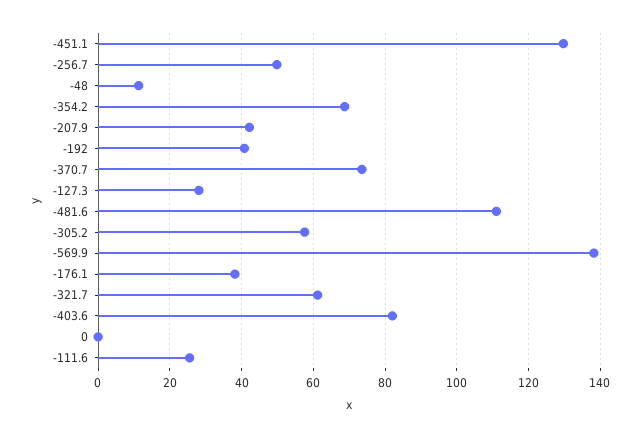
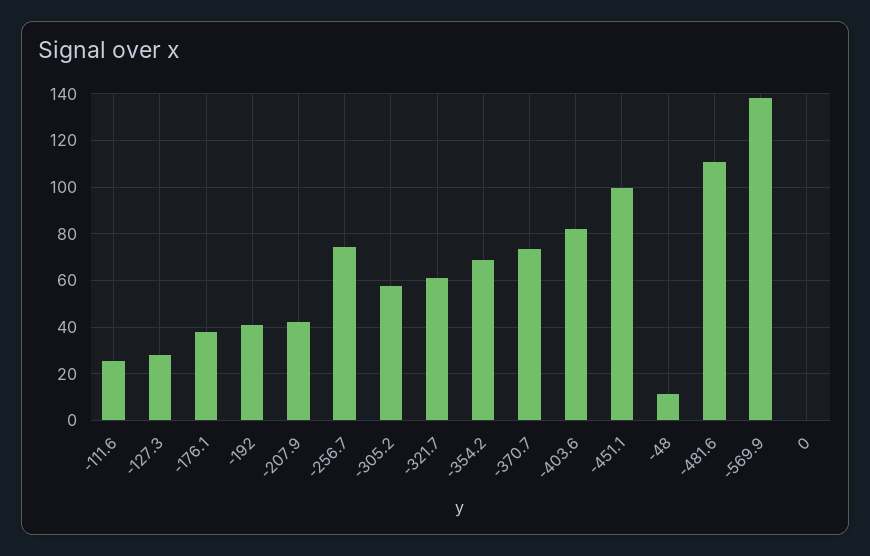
  {
-   "-451.1": 130,
+   "-451.1": 100,
-   "-256.7": 50,
+   "-256.7": 75,
    "-48": 12,
    "-354.2": 68,
    "-207.9": 42,
    "-192": 40,
    "-370.7": 74,
    "-127.3": 28,
    "-481.6": 112,
    "-305.2": 58,
    "-569.9": 138,
    "-176.1": 38,
    "-321.7": 62,
    "-403.6": 82,
    "0": 0,
    "-111.6": 26
  }

